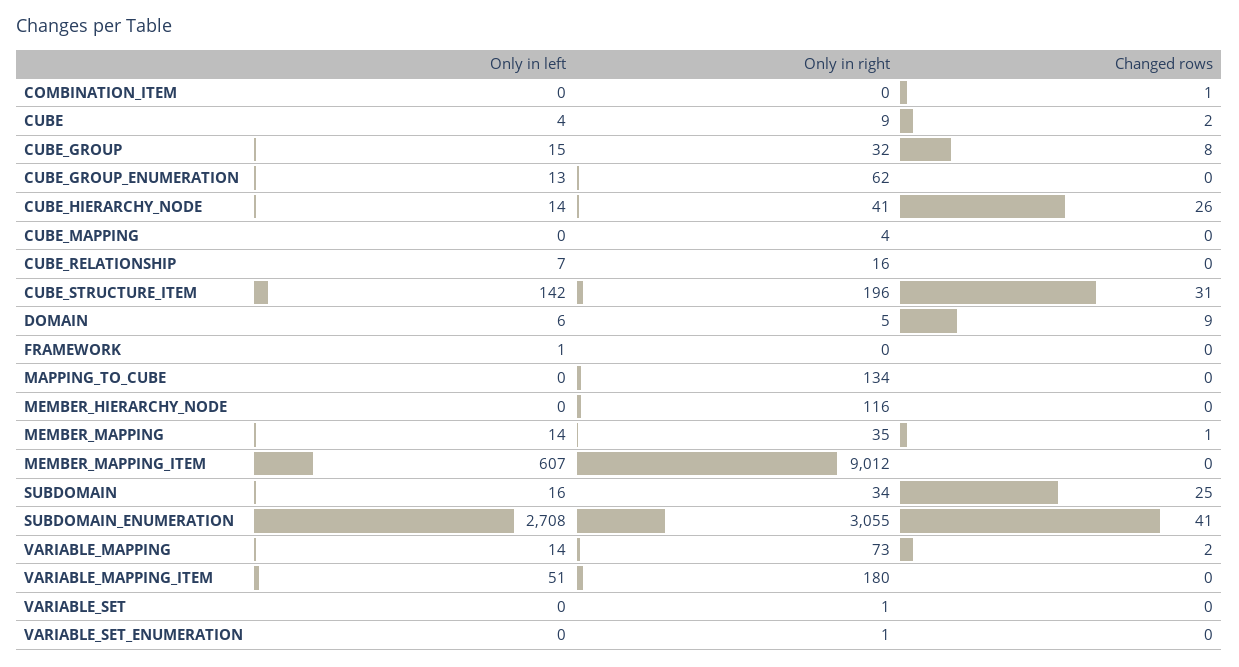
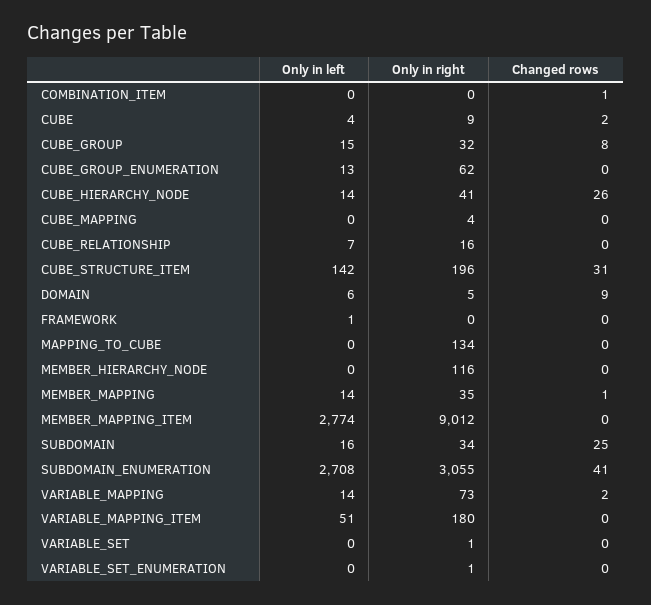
  {
    "Only in left": {
      "COMBINATION_ITEM": 0,
      "CUBE": 4,
      "CUBE_GROUP": 15,
      "CUBE_GROUP_ENUMERATION": 13,
      "CUBE_HIERARCHY_NODE": 14,
      "CUBE_MAPPING": 0,
      "CUBE_RELATIONSHIP": 7,
      "CUBE_STRUCTURE_ITEM": 142,
      "DOMAIN": 6,
      "FRAMEWORK": 1,
      "MAPPING_TO_CUBE": 0,
      "MEMBER_HIERARCHY_NODE": 0,
      "MEMBER_MAPPING": 14,
-     "MEMBER_MAPPING_ITEM": 607,
+     "MEMBER_MAPPING_ITEM": 2774,
      "SUBDOMAIN": 16,
      "SUBDOMAIN_ENUMERATION": 2708,
      "VARIABLE_MAPPING": 14,
      "VARIABLE_MAPPING_ITEM": 51,
      "VARIABLE_SET": 0,
      "VARIABLE_SET_ENUMERATION": 0
    },
    "Only in right": {
      "COMBINATION_ITEM": 0,
      "CUBE": 9,
      "CUBE_GROUP": 32,
      "CUBE_GROUP_ENUMERATION": 62,
      "CUBE_HIERARCHY_NODE": 41,
      "CUBE_MAPPING": 4,
      "CUBE_RELATIONSHIP": 16,
      "CUBE_STRUCTURE_ITEM": 196,
      "DOMAIN": 5,
      "FRAMEWORK": 0,
      "MAPPING_TO_CUBE": 134,
      "MEMBER_HIERARCHY_NODE": 116,
      "MEMBER_MAPPING": 35,
      "MEMBER_MAPPING_ITEM": 9012,
      "SUBDOMAIN": 34,
      "SUBDOMAIN_ENUMERATION": 3055,
      "VARIABLE_MAPPING": 73,
      "VARIABLE_MAPPING_ITEM": 180,
      "VARIABLE_SET": 1,
      "VARIABLE_SET_ENUMERATION": 1
    },
    "Changed rows": {
      "COMBINATION_ITEM": 1,
      "CUBE": 2,
      "CUBE_GROUP": 8,
      "CUBE_GROUP_ENUMERATION": 0,
      "CUBE_HIERARCHY_NODE": 26,
      "CUBE_MAPPING": 0,
      "CUBE_RELATIONSHIP": 0,
      "CUBE_STRUCTURE_ITEM": 31,
      "DOMAIN": 9,
      "FRAMEWORK": 0,
      "MAPPING_TO_CUBE": 0,
      "MEMBER_HIERARCHY_NODE": 0,
      "MEMBER_MAPPING": 1,
      "MEMBER_MAPPING_ITEM": 0,
      "SUBDOMAIN": 25,
      "SUBDOMAIN_ENUMERATION": 41,
      "VARIABLE_MAPPING": 2,
      "VARIABLE_MAPPING_ITEM": 0,
      "VARIABLE_SET": 0,
      "VARIABLE_SET_ENUMERATION": 0
    }
  }

